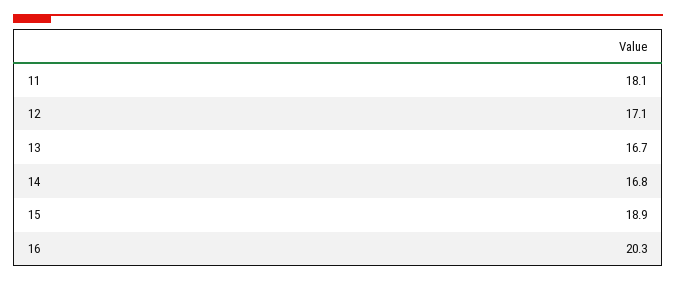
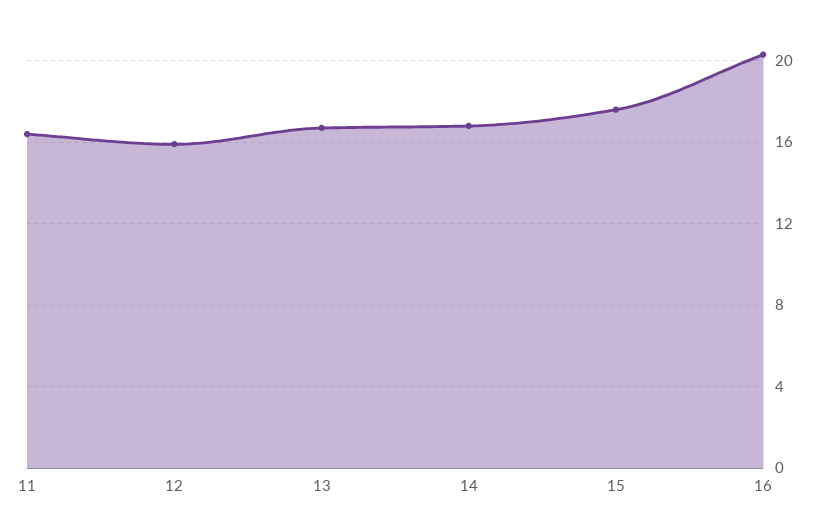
  {
-   "11": 18.1,
+   "11": 16.5,
-   "12": 17.1,
+   "12": 16,
    "13": 16.7,
    "14": 16.8,
-   "15": 18.9,
+   "15": 17.5,
    "16": 20.3
  }

